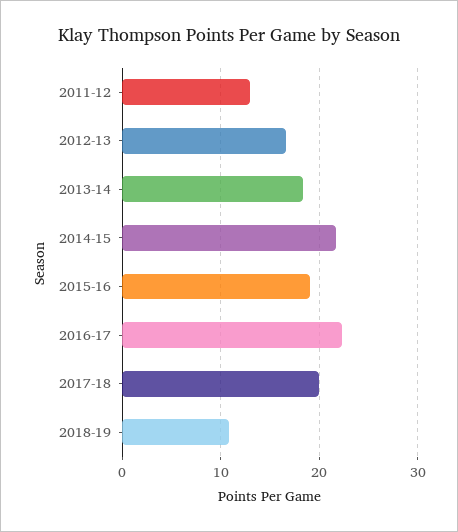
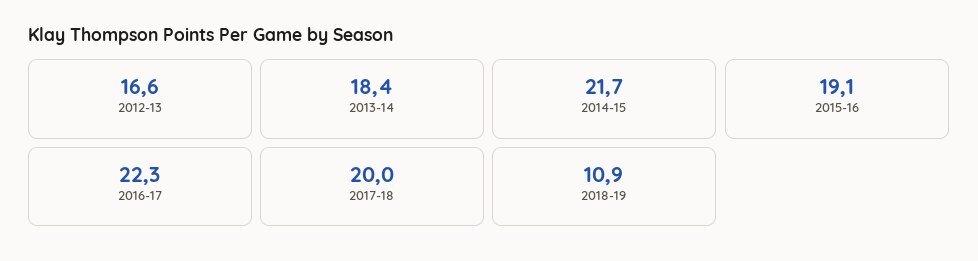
  {
-   "2011-12": 13,
    "2012-13": 16.6,
    "2013-14": 18.4,
    "2014-15": 21.7,
    "2015-16": 19.1,
    "2016-17": 22.3,
    "2017-18": 20,
    "2018-19": 10.9
  }

